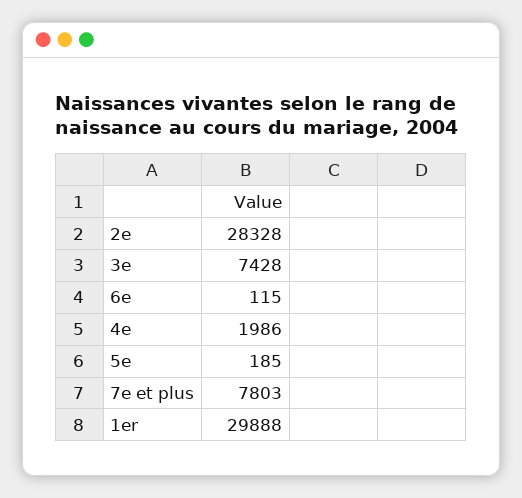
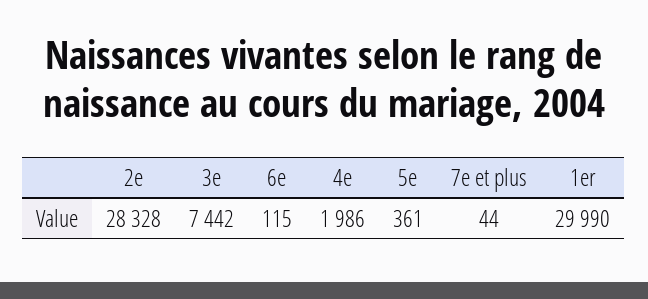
  {
    "2e": 28328,
-   "3e": 7428,
+   "3e": 7442,
    "6e": 115,
    "4e": 1986,
-   "5e": 185,
+   "5e": 361,
-   "7e et plus": 7803,
+   "7e et plus": 44,
-   "1er": 29888
+   "1er": 29990
  }

